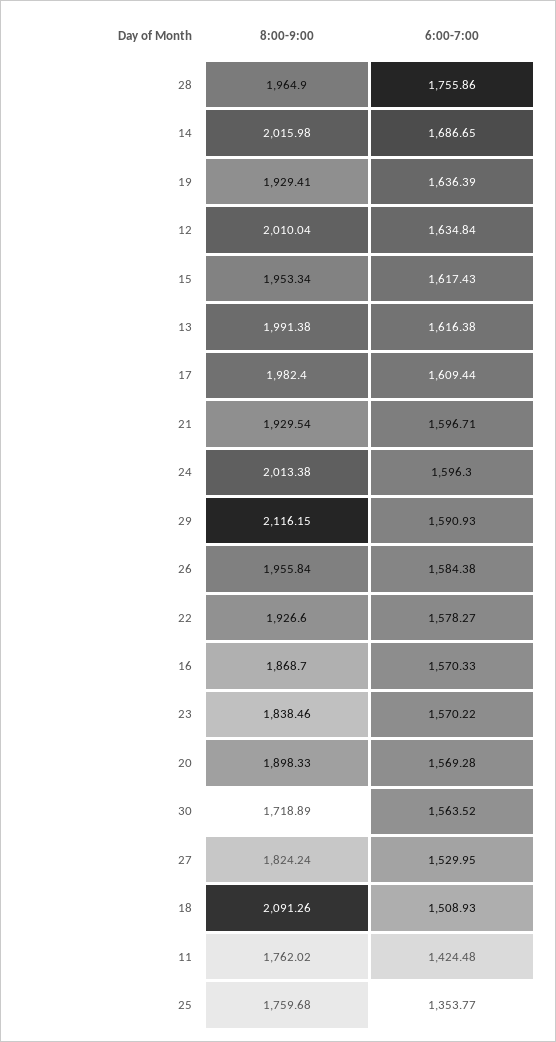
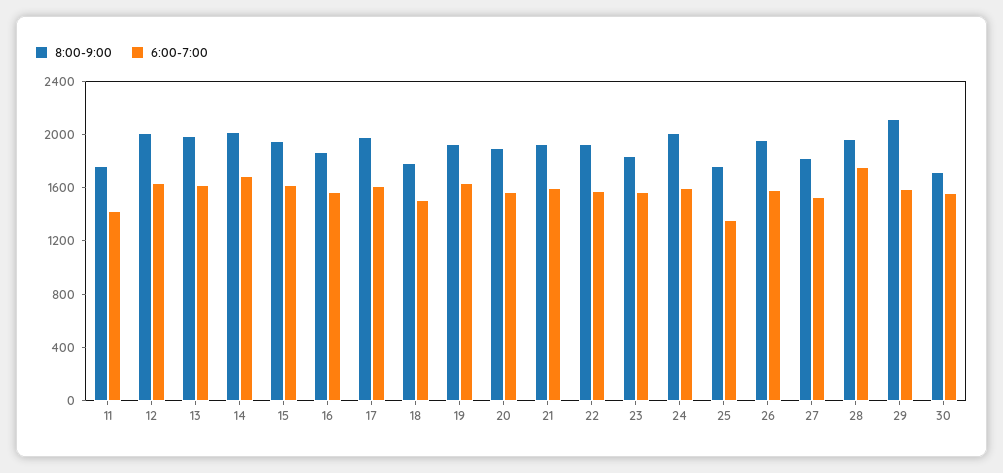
  {
    "8:00-9:00": {
      "28": 1964.9,
      "14": 2015.98,
      "19": 1929.41,
      "12": 2010.04,
      "15": 1953.34,
      "13": 1991.38,
      "17": 1982.4,
      "21": 1929.54,
      "24": 2013.38,
      "29": 2116.15,
      "26": 1955.84,
      "22": 1926.6,
      "16": 1868.7,
      "23": 1838.46,
      "20": 1898.33,
      "30": 1718.89,
      "27": 1824.24,
-     "18": 2091.26,
+     "18": 1800,
      "11": 1762.02,
      "25": 1759.68
    },
    "6:00-7:00": {
      "28": 1755.86,
      "14": 1686.65,
      "19": 1636.39,
      "12": 1634.84,
      "15": 1617.43,
      "13": 1616.38,
      "17": 1609.44,
      "21": 1596.71,
      "24": 1596.3,
      "29": 1590.93,
      "26": 1584.38,
      "22": 1578.27,
      "16": 1570.33,
      "23": 1570.22,
      "20": 1569.28,
      "30": 1563.52,
      "27": 1529.95,
      "18": 1508.93,
      "11": 1424.48,
      "25": 1353.77
    }
  }

